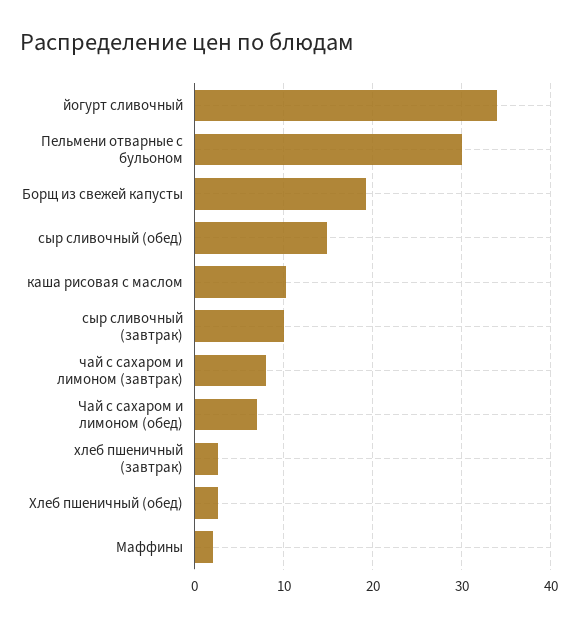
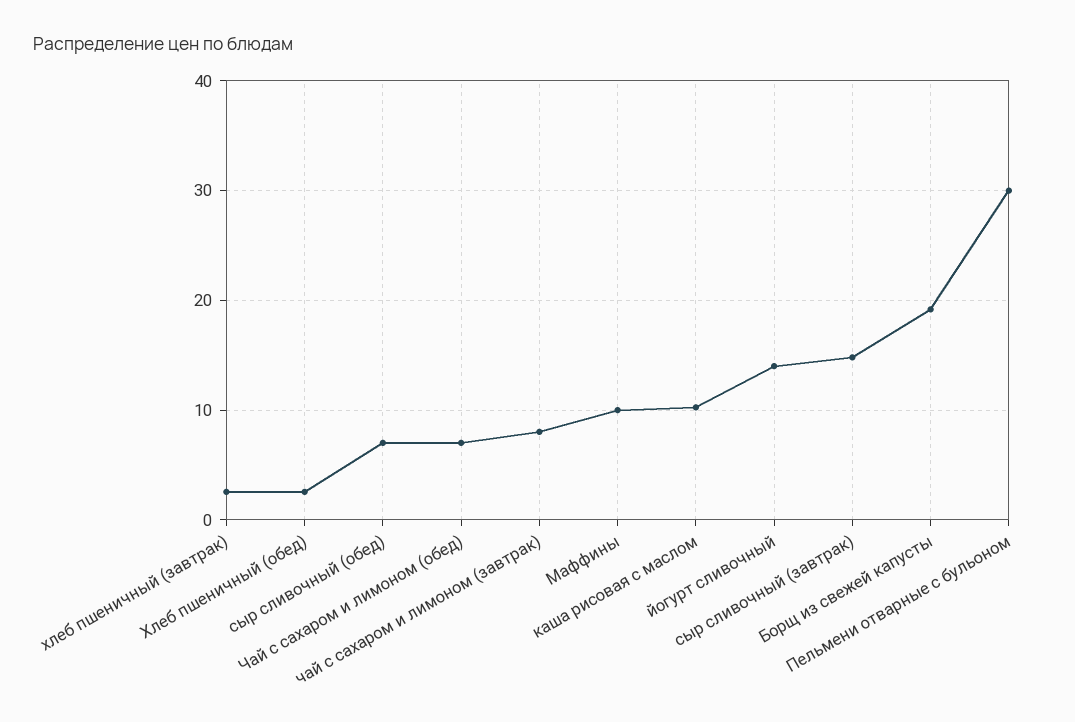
  {
-   "йогурт сливочный": 34,
+   "йогурт сливочный": 14,
    "Пельмени отварные с бульоном": 30,
    "Борщ из свежей капусты": 19,
-   "сыр сливочный (обед)": 15,
+   "сыр сливочный (обед)": 7,
    "каша рисовая с маслом": 10,
-   "сыр сливочный (завтрак)": 10,
+   "сыр сливочный (завтрак)": 15,
    "чай с сахаром и лимоном (завтрак)": 8,
    "Чай с сахаром и лимоном (обед)": 7,
    "хлеб пшеничный (завтрак)": 3,
    "Хлеб пшеничный (обед)": 3,
-   "Маффины": 2
+   "Маффины": 10
  }

